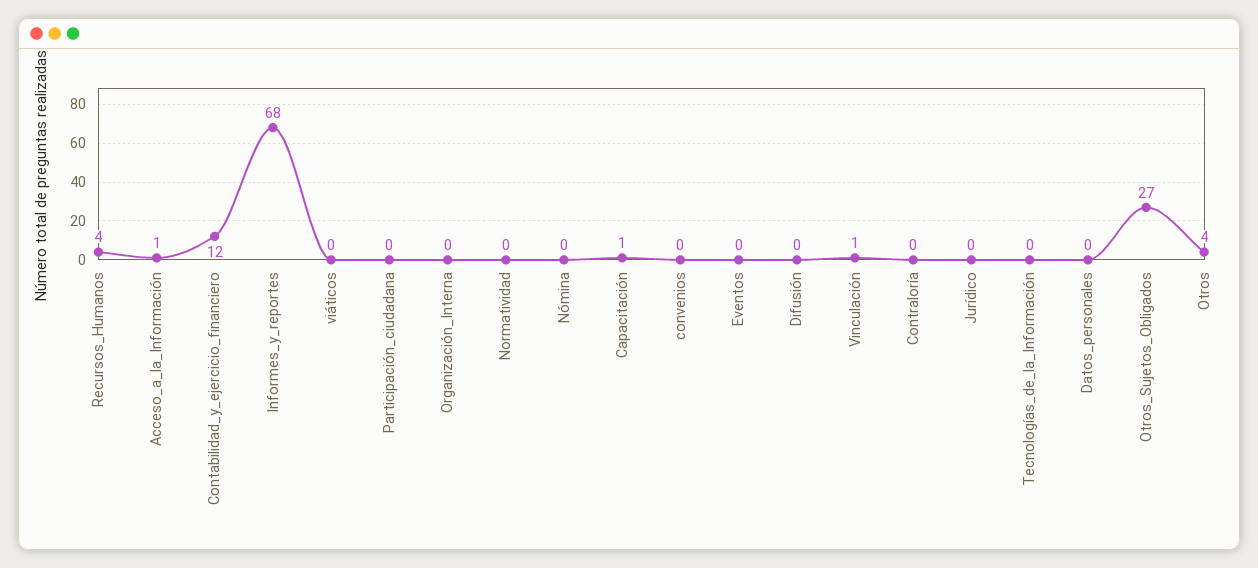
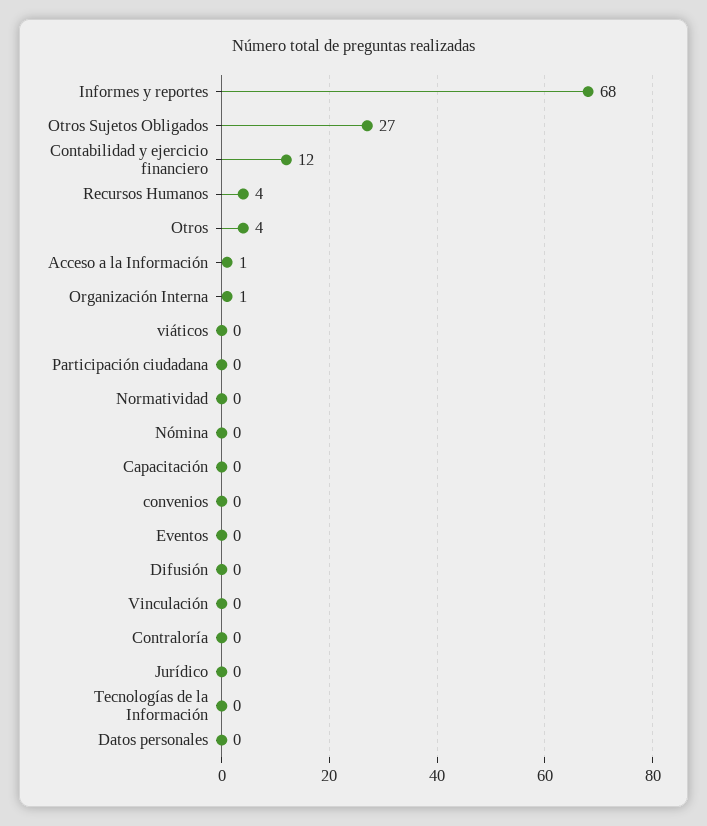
  {
    "Recursos_Humanos": 4,
    "Acceso_a_la_Información": 1,
    "Contabilidad_y_ejercicio_financiero": 12,
    "Informes_y_reportes": 68,
    "viáticos": 0,
    "Participación_ciudadana": 0,
-   "Organización_Interna": 0,
+   "Organización_Interna": 1,
    "Normatividad": 0,
    "Nómina": 0,
-   "Capacitación": 1,
+   "Capacitación": 0,
    "convenios": 0,
    "Eventos": 0,
    "Difusión": 0,
-   "Vinculación": 1,
+   "Vinculación": 0,
    "Contraloría": 0,
    "Jurídico": 0,
    "Tecnologías_de_la_Información": 0,
    "Datos_personales": 0,
    "Otros_Sujetos_Obligados": 27,
    "Otros": 4
  }

